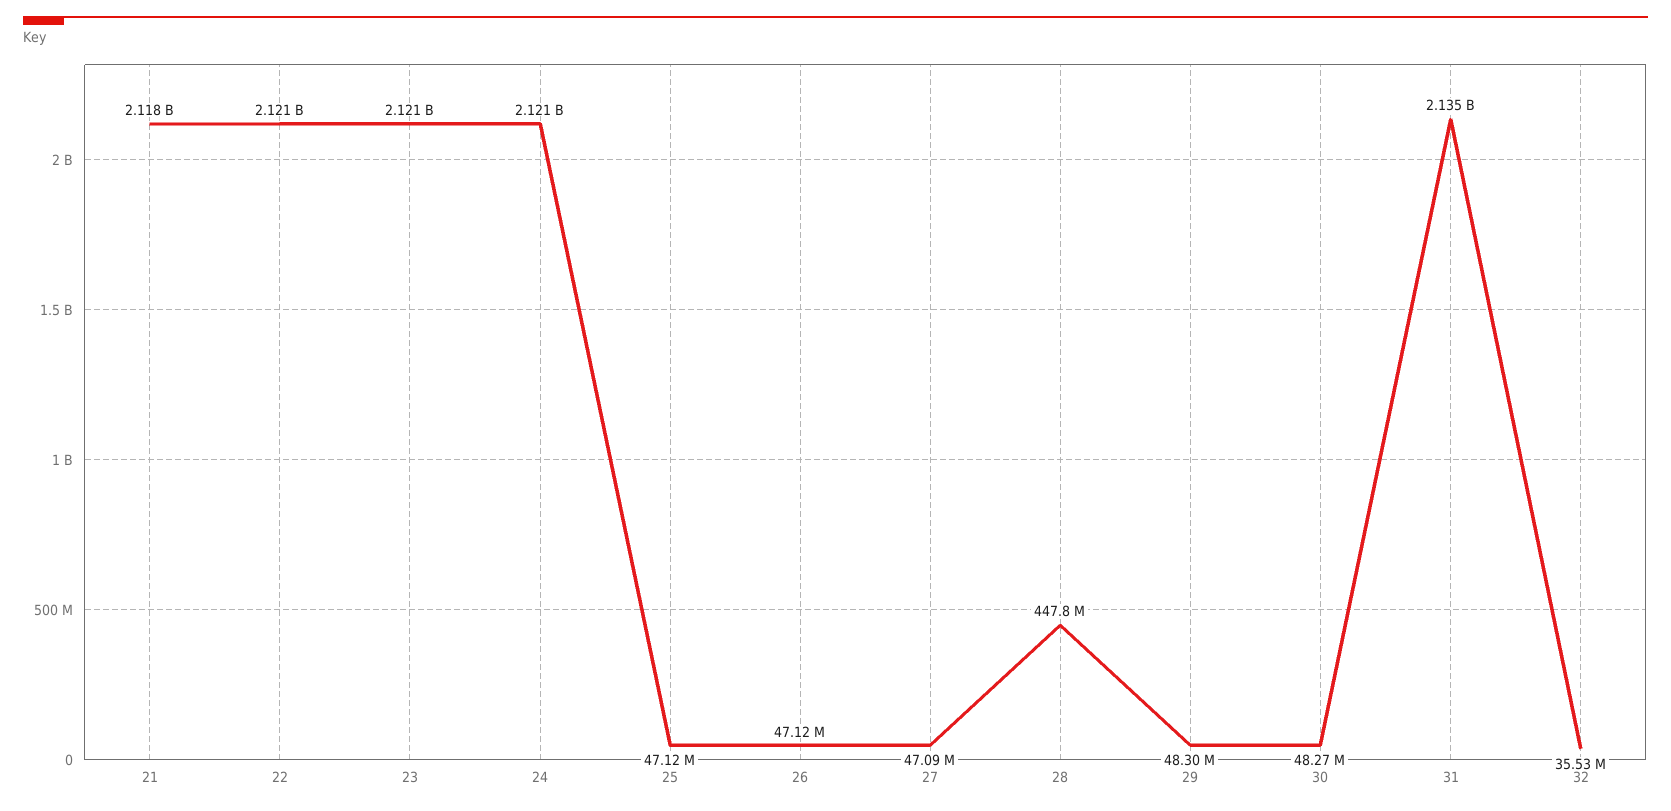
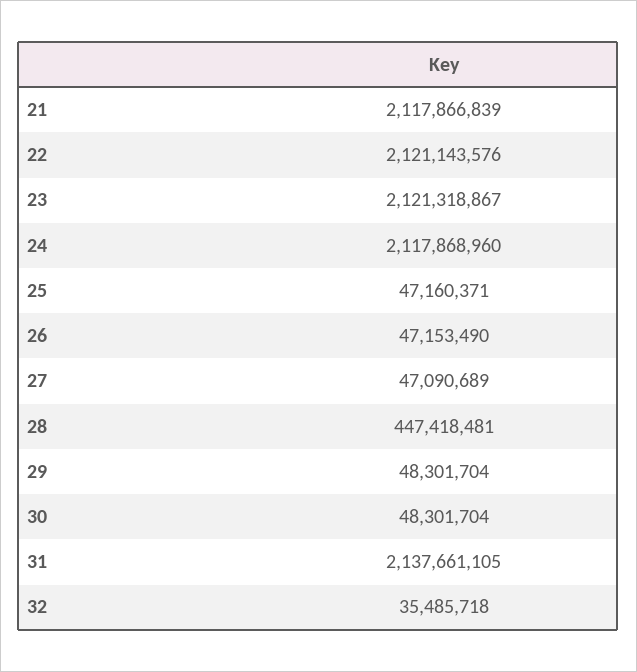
  {
    "21": 2117866839,
    "22": 2121143576,
    "23": 2121318867,
-   "24": 2121000000,
+   "24": 2117868960,
-   "25": 47120000,
+   "25": 47160371,
-   "26": 47120000,
+   "26": 47153490,
    "27": 47090689,
-   "28": 447800000,
+   "28": 447418481,
    "29": 48301704,
-   "30": 48270000,
+   "30": 48301704,
-   "31": 2135000000,
+   "31": 2137661105,
-   "32": 35530000
+   "32": 35485718
  }

